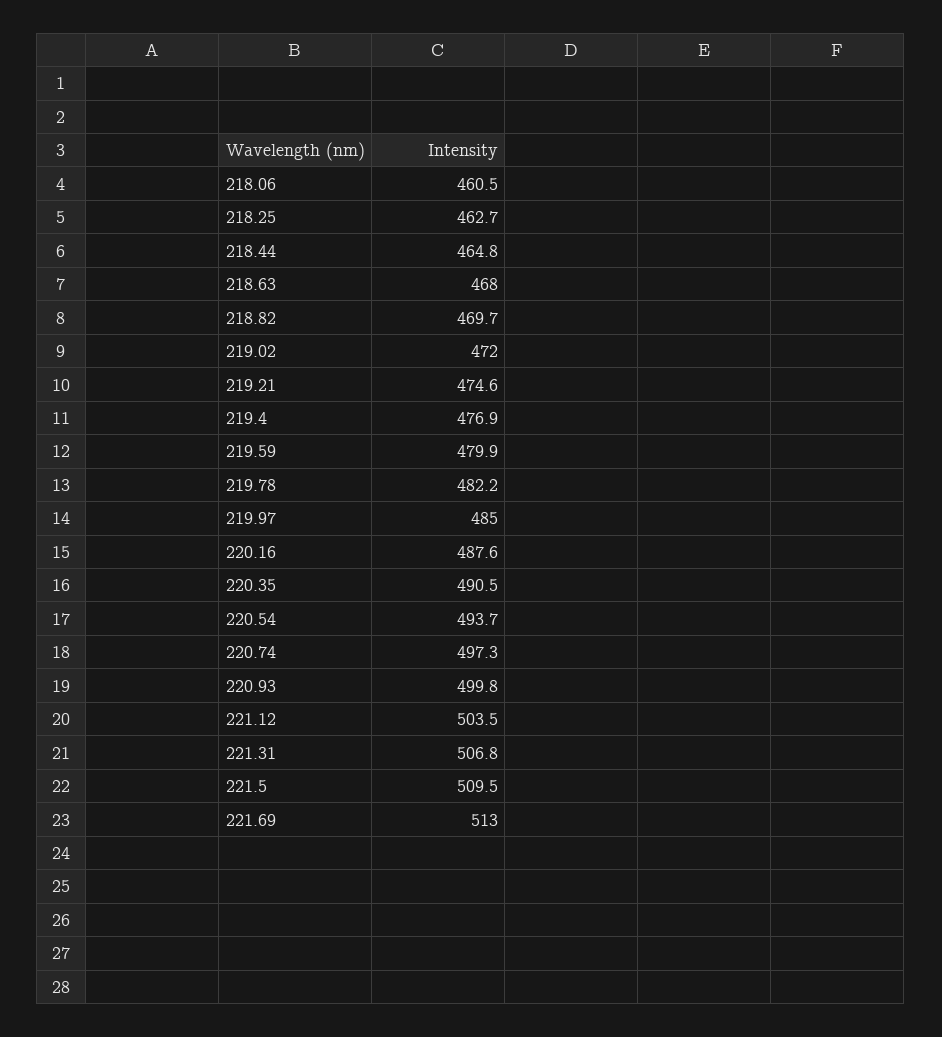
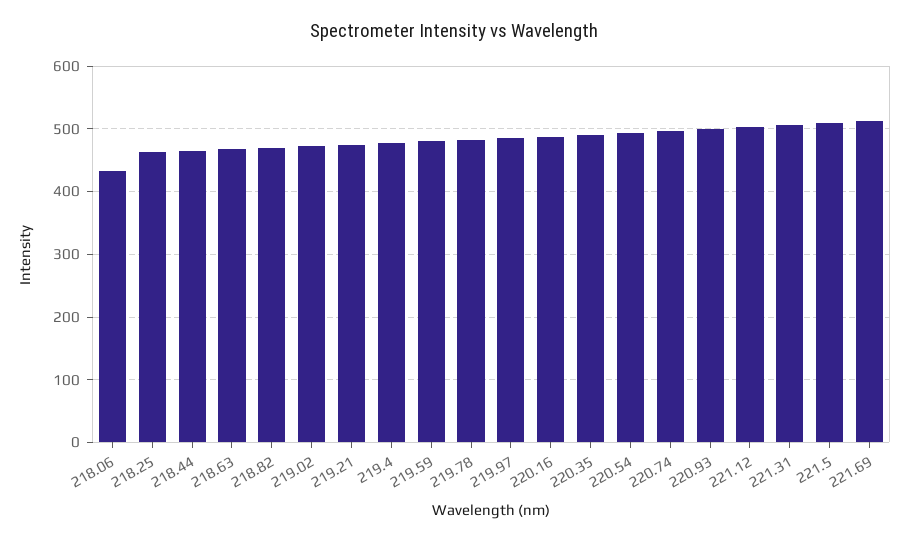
  {
-   "218.06": 460.5,
+   "218.06": 430,
    "218.25": 462.7,
    "218.44": 464.8,
    "218.63": 468,
    "218.82": 469.7,
    "219.02": 472,
    "219.21": 474.6,
    "219.4": 476.9,
    "219.59": 479.9,
    "219.78": 482.2,
    "219.97": 485,
    "220.16": 487.6,
    "220.35": 490.5,
    "220.54": 493.7,
    "220.74": 497.3,
    "220.93": 499.8,
    "221.12": 503.5,
    "221.31": 506.8,
    "221.5": 509.5,
    "221.69": 513
  }

